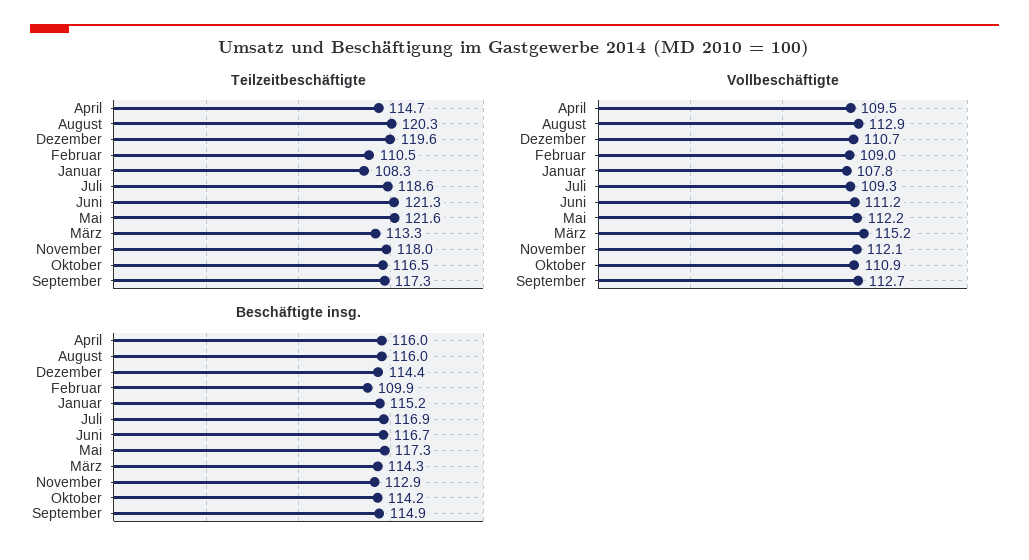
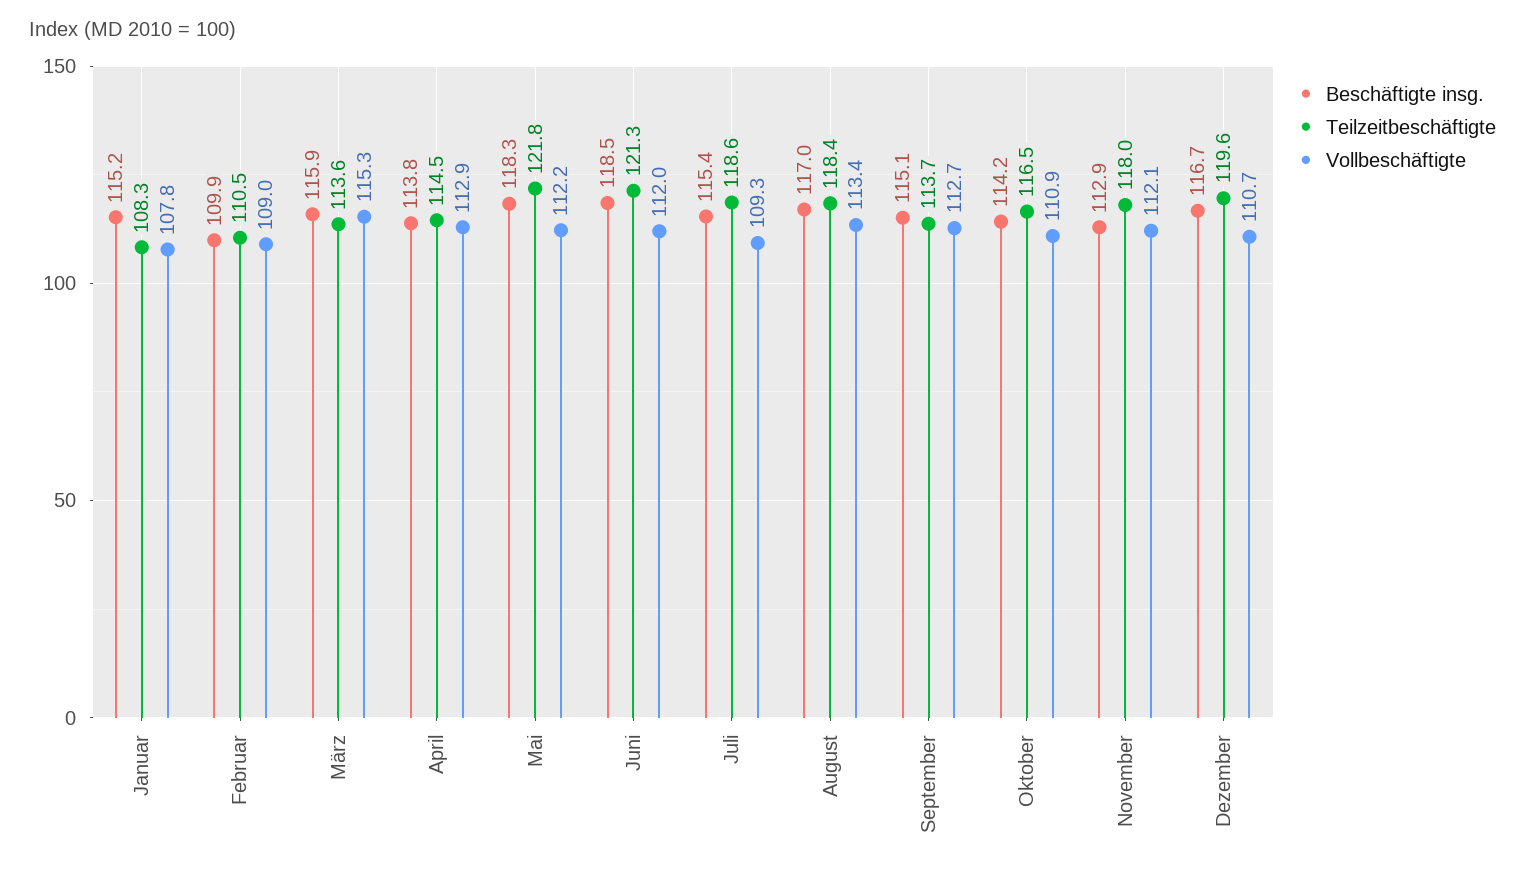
  {
    "Teilzeitbeschäftigte": {
-     "April": 114.7,
+     "April": 114.5,
-     "August": 120.3,
+     "August": 118.4,
      "Dezember": 119.6,
      "Februar": 110.5,
      "Januar": 108.3,
      "Juli": 118.6,
      "Juni": 121.3,
-     "Mai": 121.6,
+     "Mai": 121.8,
-     "März": 113.3,
+     "März": 113.6,
      "November": 118,
      "Oktober": 116.5,
-     "September": 117.3
+     "September": 113.7
    },
    "Vollbeschäftigte": {
-     "April": 109.5,
+     "April": 112.9,
-     "August": 112.9,
+     "August": 113.4,
      "Dezember": 110.7,
      "Februar": 109,
      "Januar": 107.8,
      "Juli": 109.3,
-     "Juni": 111.2,
+     "Juni": 112,
      "Mai": 112.2,
-     "März": 115.2,
+     "März": 115.3,
      "November": 112.1,
      "Oktober": 110.9,
      "September": 112.7
    },
    "Beschäftigte insg.": {
-     "April": 116,
+     "April": 113.8,
-     "August": 116,
+     "August": 117,
-     "Dezember": 114.4,
+     "Dezember": 116.7,
      "Februar": 109.9,
      "Januar": 115.2,
-     "Juli": 116.9,
+     "Juli": 115.4,
-     "Juni": 116.7,
+     "Juni": 118.5,
-     "Mai": 117.3,
+     "Mai": 118.3,
-     "März": 114.3,
+     "März": 115.9,
      "November": 112.9,
      "Oktober": 114.2,
-     "September": 114.9
+     "September": 115.1
    }
  }

